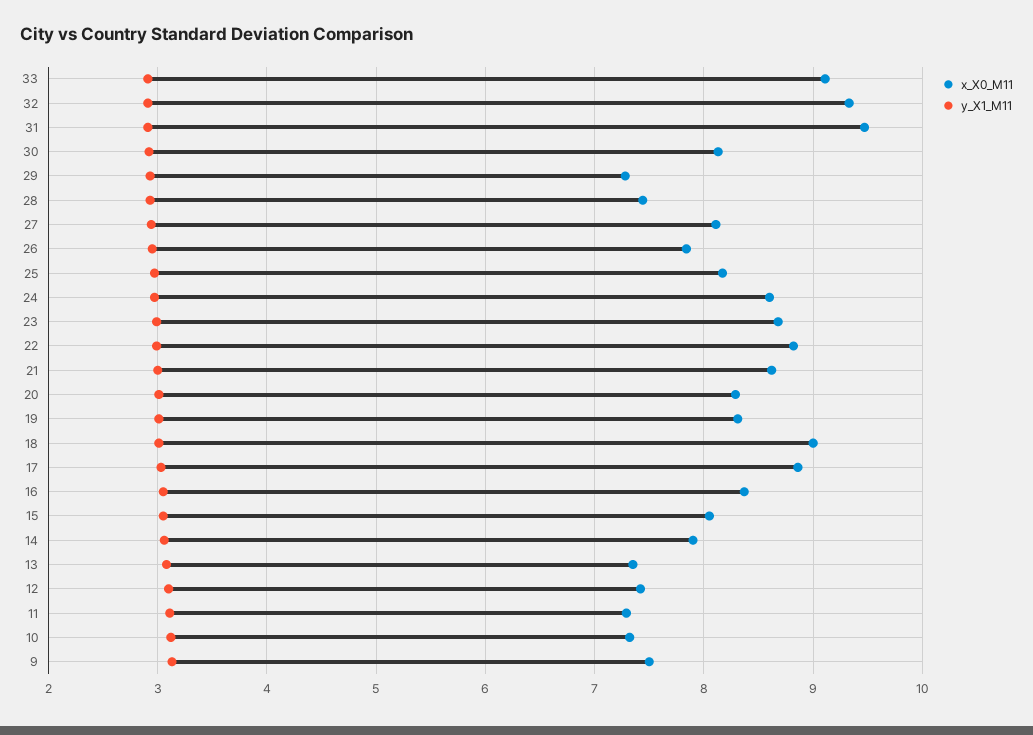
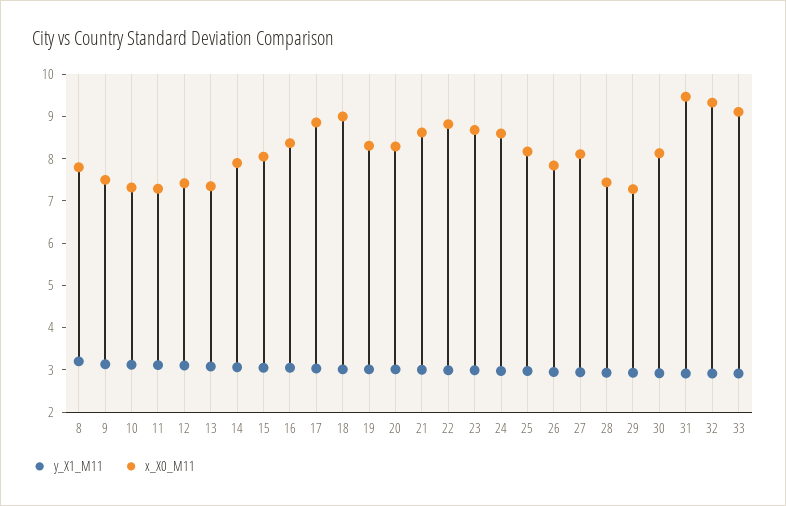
  {
    "x_X0_M11": {
      "33": 9.1,
      "32": 9.3,
      "31": 9.5,
      "30": 8.1,
      "29": 7.3,
      "28": 7.4,
      "27": 8.1,
      "26": 7.8,
      "25": 8.2,
      "24": 8.6,
      "23": 8.7,
      "22": 8.8,
      "21": 8.6,
      "20": 8.3,
      "19": 8.3,
      "18": 9,
      "17": 8.9,
      "16": 8.4,
      "15": 8.1,
      "14": 7.9,
      "13": 7.4,
      "12": 7.4,
      "11": 7.3,
      "10": 7.3,
-     "9": 7.5
+     "9": 7.5,
+     "8": 7.8
    },
    "y_X1_M11": {
      "33": 2.9,
      "32": 2.9,
      "31": 2.9,
      "30": 2.9,
      "29": 2.9,
      "28": 2.9,
      "27": 2.9,
      "26": 3,
      "25": 3,
      "24": 3,
      "23": 3,
      "22": 3,
      "21": 3,
      "20": 3,
      "19": 3,
      "18": 3,
      "17": 3,
      "16": 3.1,
      "15": 3.1,
      "14": 3.1,
      "13": 3.1,
      "12": 3.1,
      "11": 3.1,
      "10": 3.1,
-     "9": 3.1
+     "9": 3.1,
+     "8": 3.2
    }
  }

